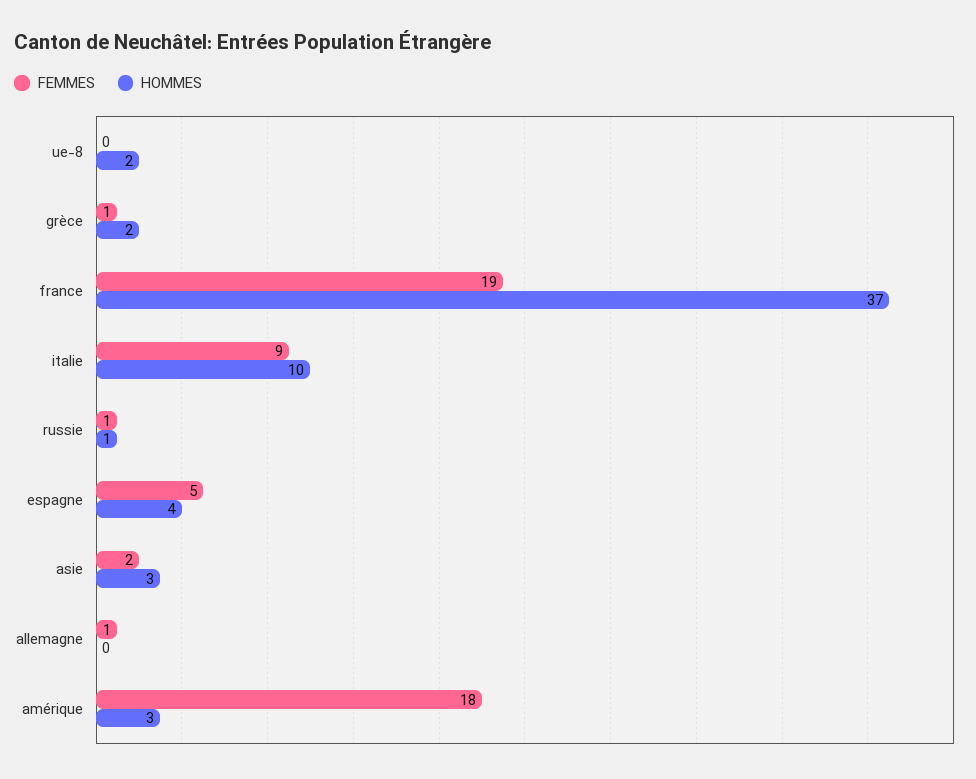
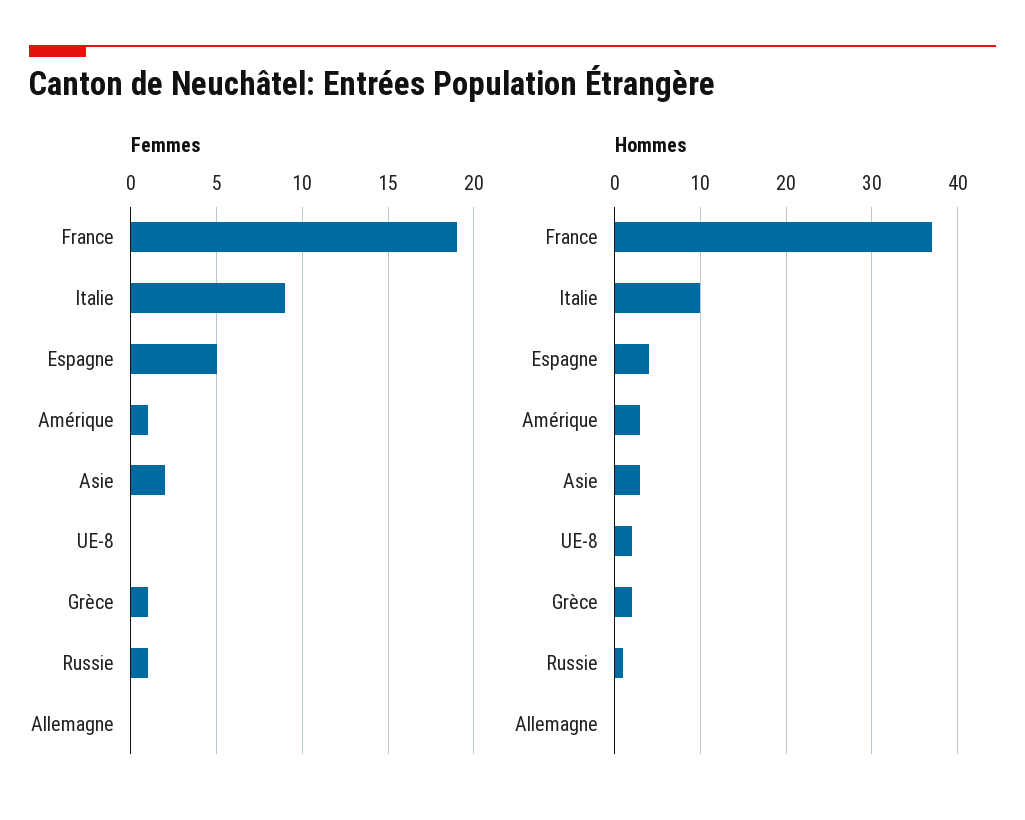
  {
    "FEMMES": {
      "ue-8": 0,
      "grèce": 1,
      "france": 19,
      "italie": 9,
      "russie": 1,
      "espagne": 5,
      "asie": 2,
-     "allemagne": 1,
+     "allemagne": 0,
-     "amérique": 18
+     "amérique": 1
    },
    "HOMMES": {
      "ue-8": 2,
      "grèce": 2,
      "france": 37,
      "italie": 10,
      "russie": 1,
      "espagne": 4,
      "asie": 3,
      "allemagne": 0,
      "amérique": 3
    }
  }

